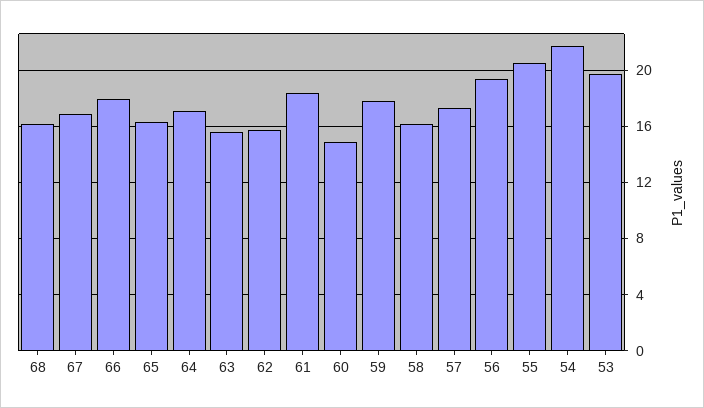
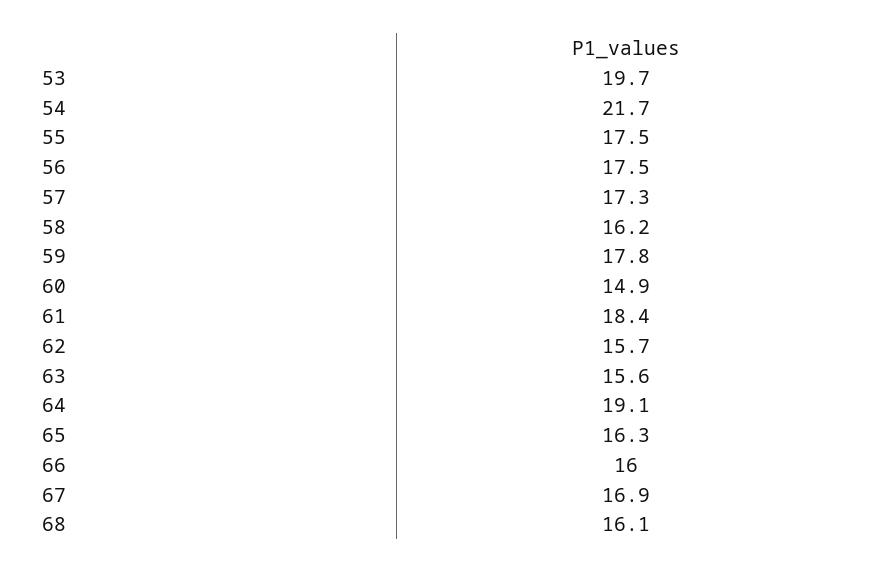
  {
    "68": 16.1,
    "67": 16.9,
-   "66": 18,
+   "66": 16,
    "65": 16.3,
-   "64": 17,
+   "64": 19.1,
    "63": 15.6,
    "62": 15.7,
    "61": 18.4,
    "60": 14.9,
    "59": 17.8,
    "58": 16.2,
    "57": 17.3,
-   "56": 19.5,
+   "56": 17.5,
-   "55": 20.5,
+   "55": 17.5,
    "54": 21.7,
    "53": 19.7
  }

